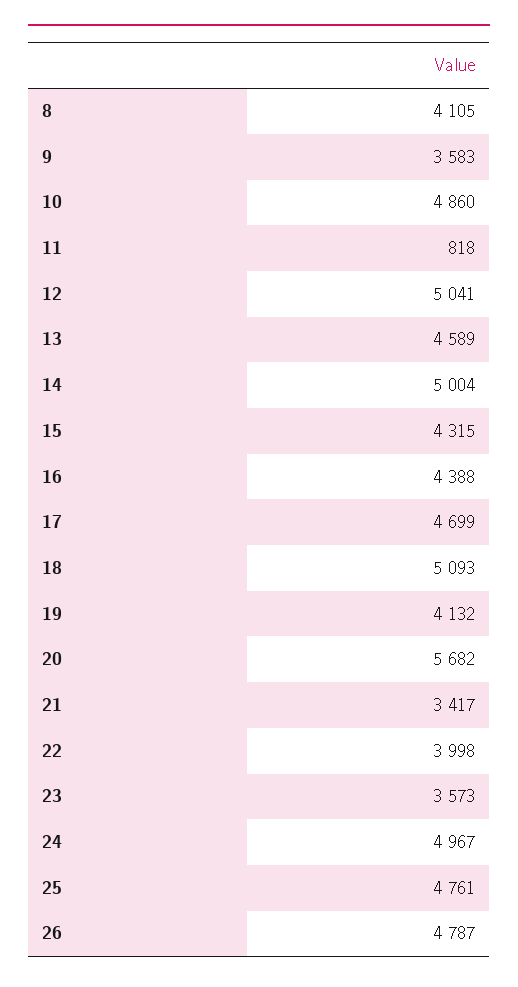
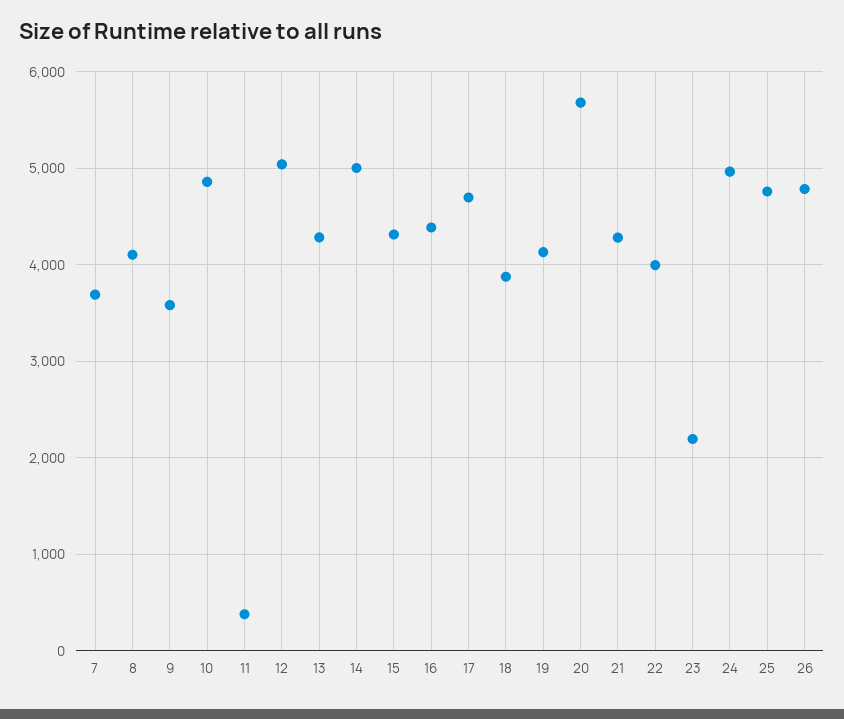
  {
    "8": 4105,
    "9": 3583,
    "10": 4860,
-   "11": 818,
+   "11": 400,
    "12": 5041,
-   "13": 4589,
+   "13": 4300,
    "14": 5004,
    "15": 4315,
    "16": 4388,
    "17": 4699,
-   "18": 5093,
+   "18": 3900,
    "19": 4132,
    "20": 5682,
-   "21": 3417,
+   "21": 4300,
    "22": 3998,
-   "23": 3573,
+   "23": 2200,
    "24": 4967,
    "25": 4761,
-   "26": 4787
+   "26": 4787,
+   "7": 3700
  }

